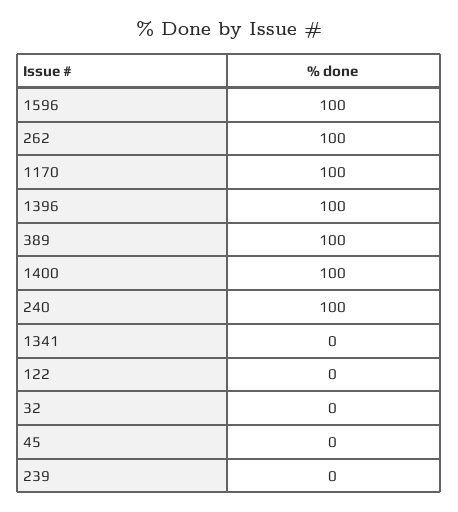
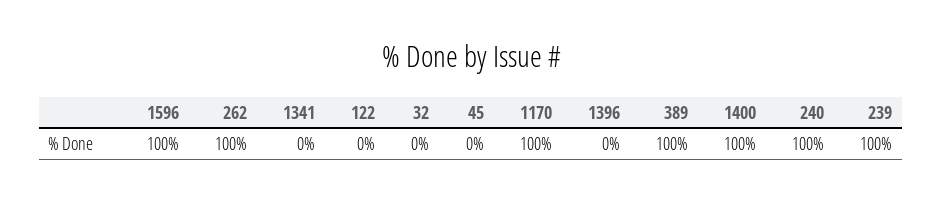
  {
    "1596": 100,
    "262": 100,
    "1170": 100,
-   "1396": 100,
+   "1396": 0,
    "389": 100,
    "1400": 100,
    "240": 100,
    "1341": 0,
    "122": 0,
    "32": 0,
    "45": 0,
-   "239": 0
+   "239": 100
  }

